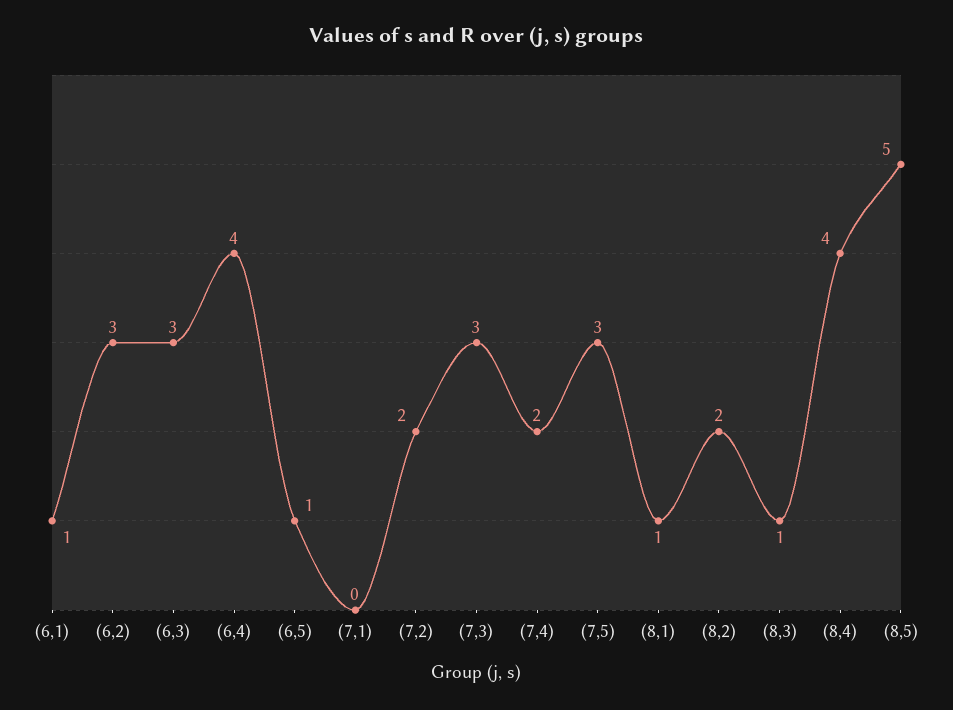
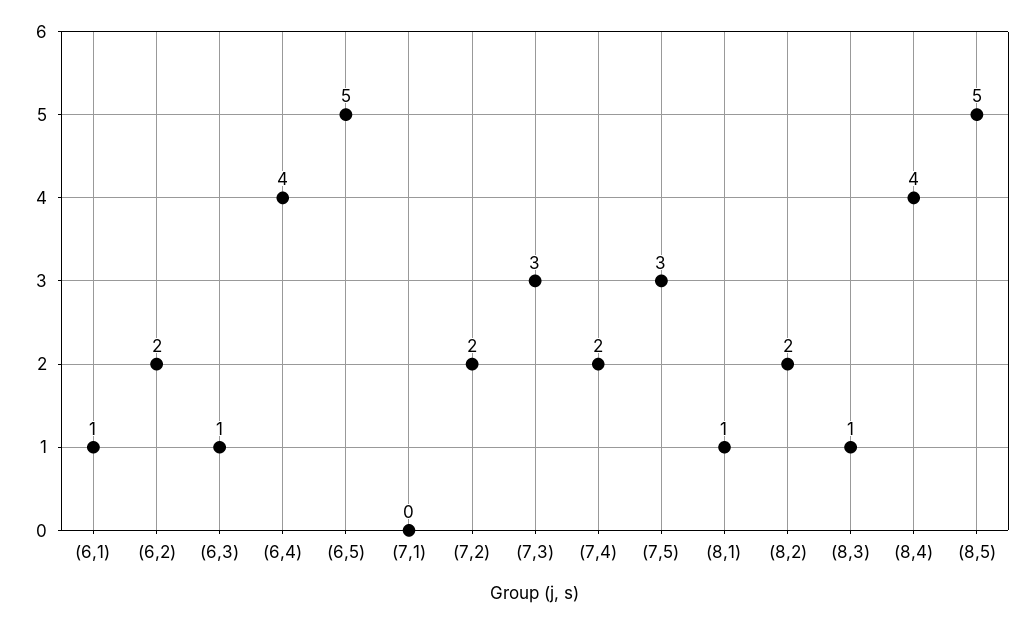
  {
    "(6,1)": 1,
-   "(6,2)": 3,
+   "(6,2)": 2,
-   "(6,3)": 3,
+   "(6,3)": 1,
    "(6,4)": 4,
-   "(6,5)": 1,
+   "(6,5)": 5,
    "(7,1)": 0,
    "(7,2)": 2,
    "(7,3)": 3,
    "(7,4)": 2,
    "(7,5)": 3,
    "(8,1)": 1,
    "(8,2)": 2,
    "(8,3)": 1,
    "(8,4)": 4,
    "(8,5)": 5
  }

